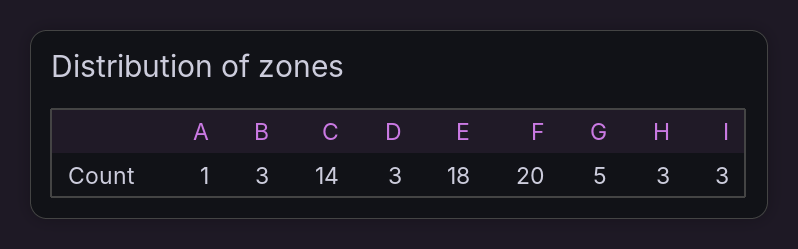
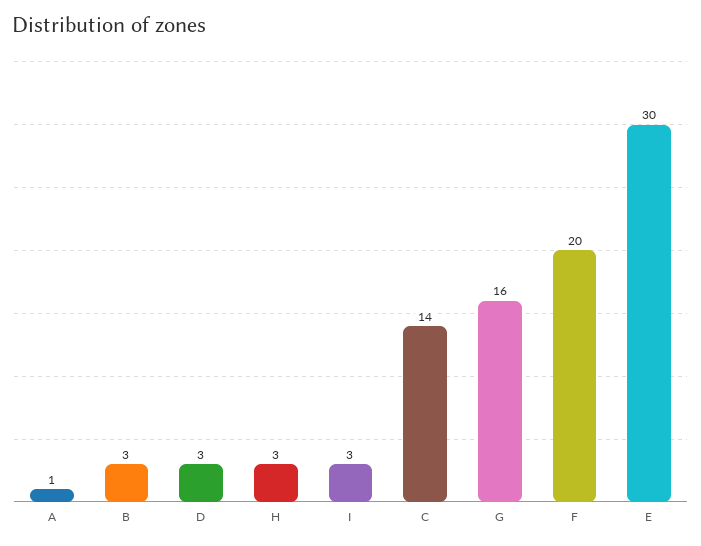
  {
    "A": 1,
    "B": 3,
    "C": 14,
    "D": 3,
-   "E": 18,
+   "E": 30,
    "F": 20,
-   "G": 5,
+   "G": 16,
    "H": 3,
    "I": 3
  }

